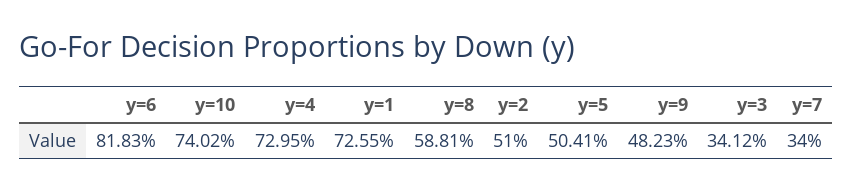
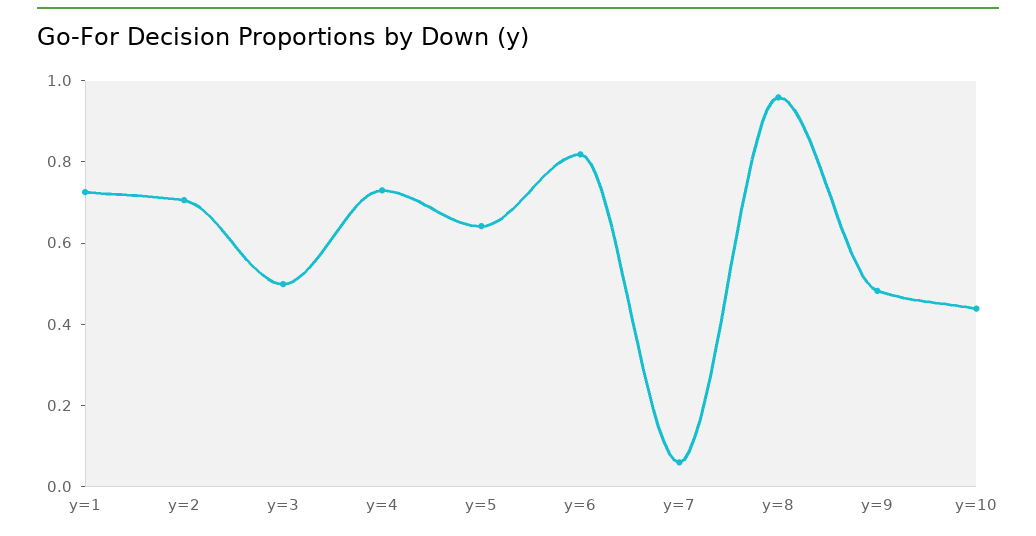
  {
    "y=6": 0.8183,
-   "y=10": 0.7402,
+   "y=10": 0.45,
    "y=4": 0.7295,
    "y=1": 0.7255,
-   "y=8": 0.5881,
+   "y=8": 0.95,
-   "y=2": 0.51,
+   "y=2": 0.7,
-   "y=5": 0.5041,
+   "y=5": 0.65,
    "y=9": 0.4823,
-   "y=3": 0.3412,
+   "y=3": 0.5,
-   "y=7": 0.34
+   "y=7": 0.05
  }

